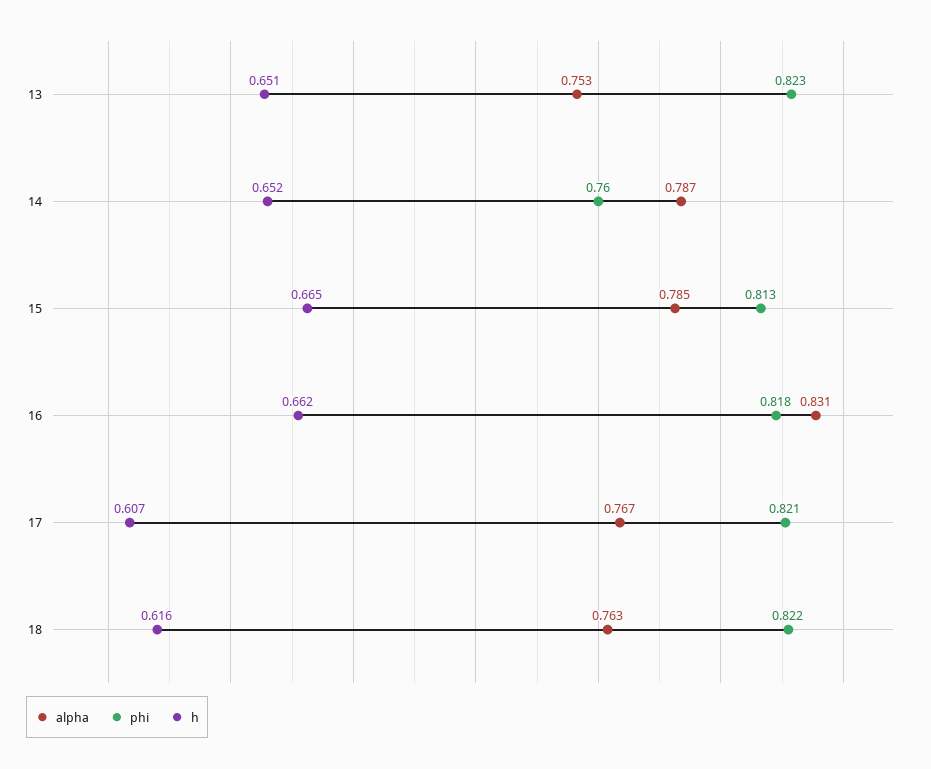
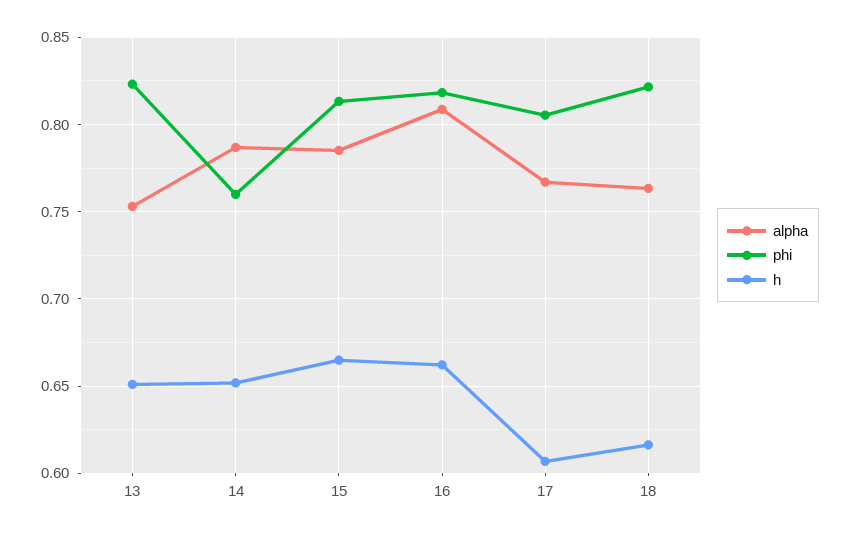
  {
    "alpha": {
      "13": 0.753,
      "14": 0.787,
      "15": 0.785,
-     "16": 0.831,
+     "16": 0.81,
      "17": 0.767,
      "18": 0.763
    },
    "phi": {
      "13": 0.823,
      "14": 0.76,
      "15": 0.813,
      "16": 0.818,
-     "17": 0.821,
+     "17": 0.805,
      "18": 0.822
    },
    "h": {
      "13": 0.651,
      "14": 0.652,
      "15": 0.665,
      "16": 0.662,
      "17": 0.607,
      "18": 0.616
    }
  }

